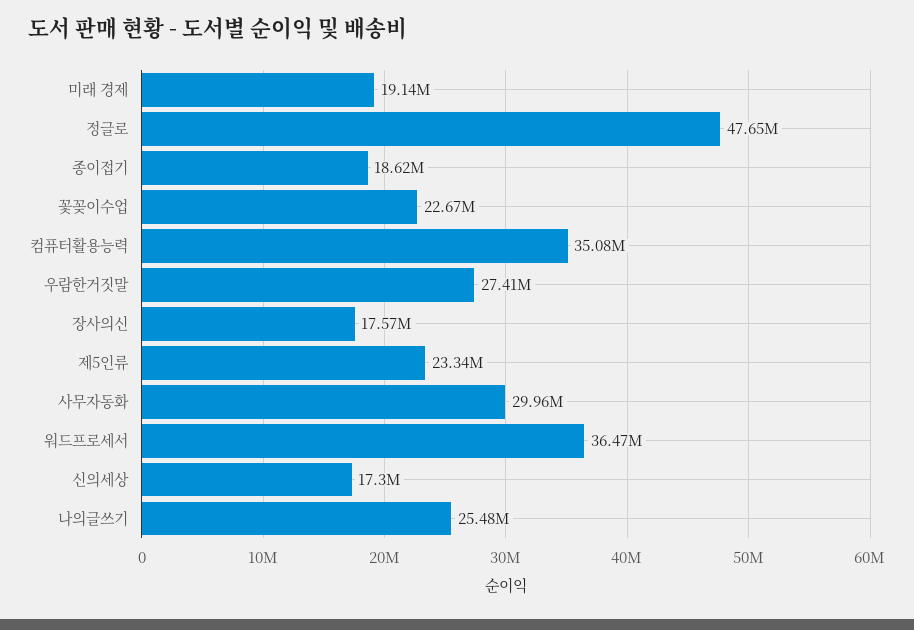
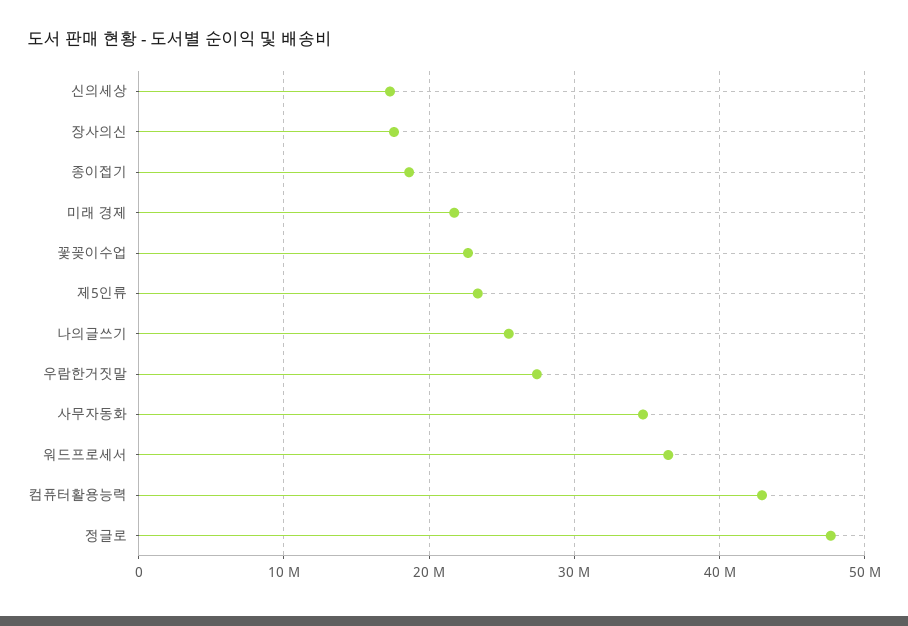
  {
-   "미래 경제": 19140000,
+   "미래 경제": 22000000,
    "정글로": 47650000,
    "종이접기": 18620000,
    "꽃꽂이수업": 22670000,
-   "컴퓨터활용능력": 35080000,
+   "컴퓨터활용능력": 43000000,
    "우람한거짓말": 27410000,
    "장사의신": 17570000,
    "제5인류": 23340000,
-   "사무자동화": 29960000,
+   "사무자동화": 35000000,
    "워드프로세서": 36470000,
    "신의세상": 17300000,
    "나의글쓰기": 25480000
  }

